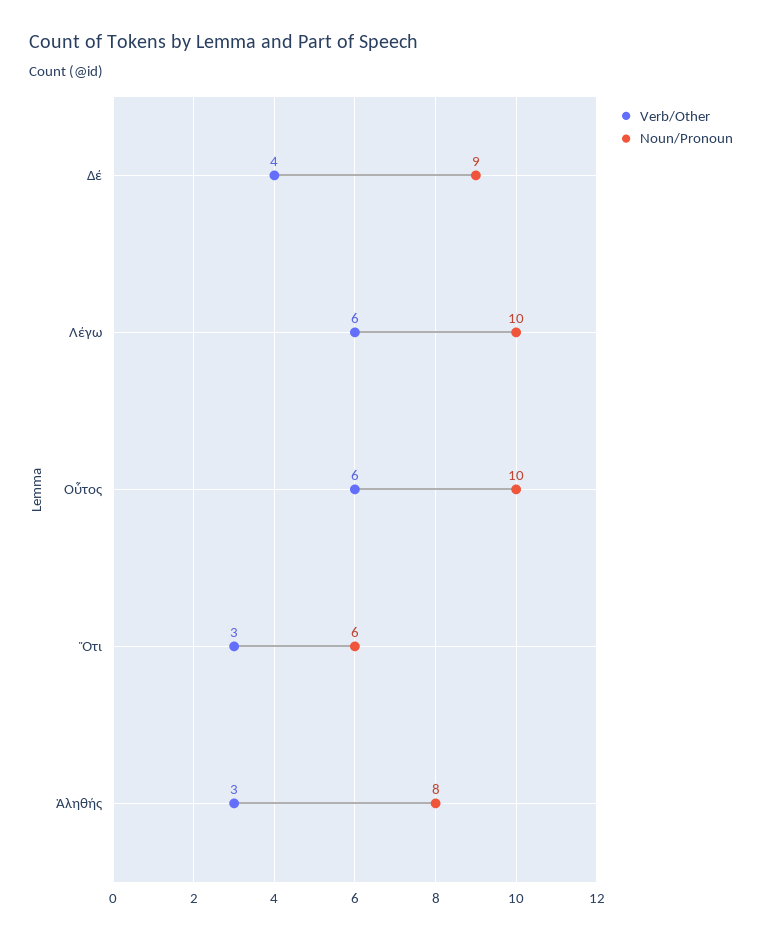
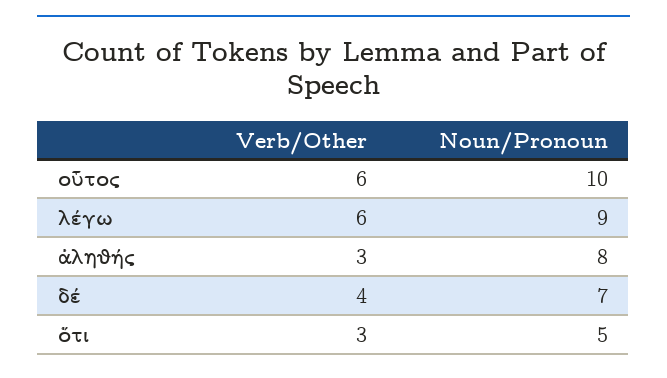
  {
    "Verb/Other": {
      "Δέ": 4,
      "Λέγω": 6,
      "Οὗτος": 6,
      "Ὅτι": 3,
      "Ἀληθής": 3
    },
    "Noun/Pronoun": {
-     "Δέ": 9,
+     "Δέ": 7,
-     "Λέγω": 10,
+     "Λέγω": 9,
      "Οὗτος": 10,
-     "Ὅτι": 6,
+     "Ὅτι": 5,
      "Ἀληθής": 8
    }
  }

